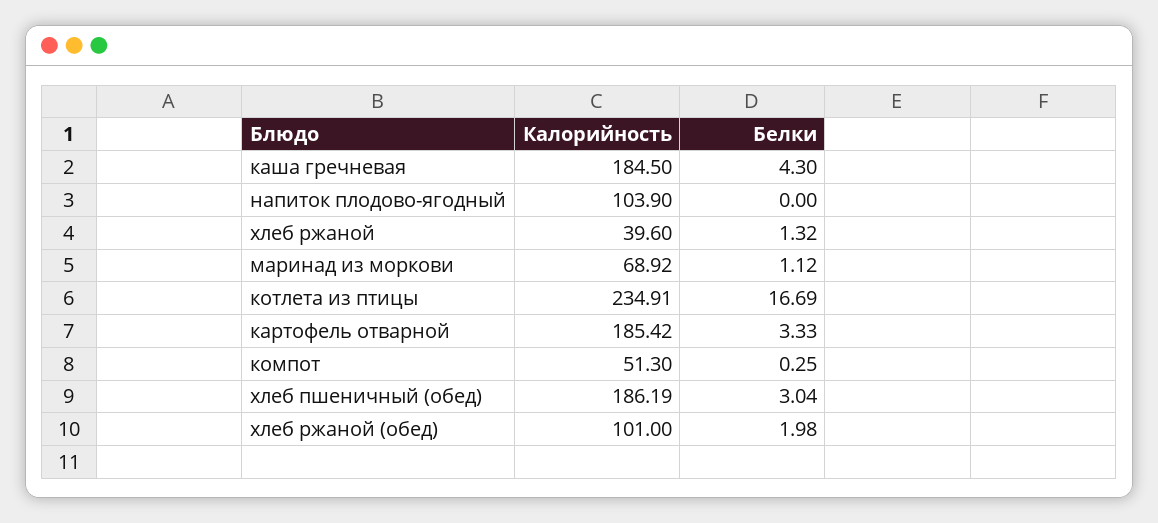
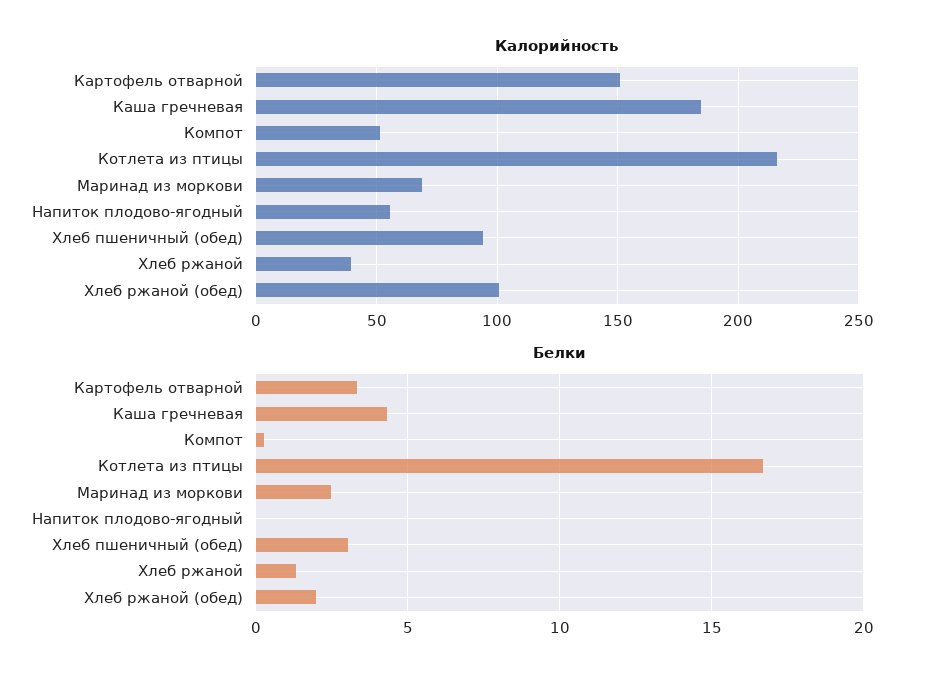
  {
    "Калорийность": {
      "каша гречневая": 184.5,
-     "напиток плодово-ягодный": 103.9,
+     "напиток плодово-ягодный": 55,
      "хлеб ржаной": 39.6,
      "маринад из моркови": 68.92,
-     "котлета из птицы": 234.91,
+     "котлета из птицы": 215,
-     "картофель отварной": 185.42,
+     "картофель отварной": 150,
      "компот": 51.3,
-     "хлеб пшеничный (обед)": 186.19,
+     "хлеб пшеничный (обед)": 95,
      "хлеб ржаной (обед)": 101
    },
    "Белки": {
      "каша гречневая": 4.3,
      "напиток плодово-ягодный": 0,
      "хлеб ржаной": 1.32,
-     "маринад из моркови": 1.12,
+     "маринад из моркови": 2.5,
      "котлета из птицы": 16.69,
      "картофель отварной": 3.33,
      "компот": 0.25,
      "хлеб пшеничный (обед)": 3.04,
      "хлеб ржаной (обед)": 1.98
    }
  }

